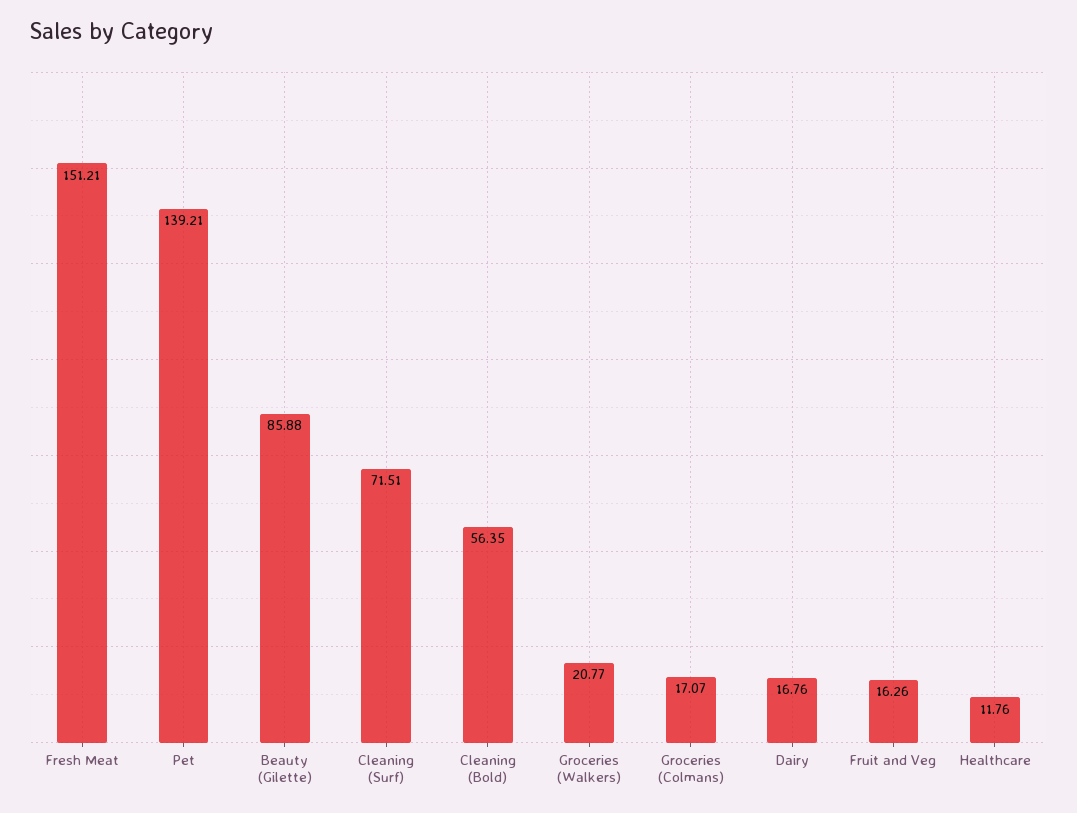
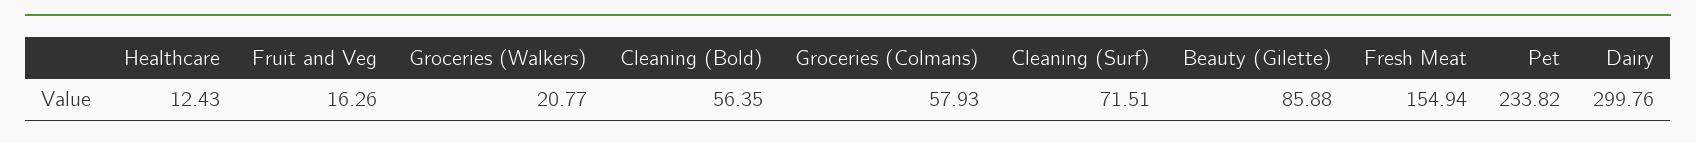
  {
-   "Fresh Meat": 151.21,
+   "Fresh Meat": 154.94,
-   "Pet": 139.21,
+   "Pet": 233.82,
    "Beauty (Gilette)": 85.88,
    "Cleaning (Surf)": 71.51,
    "Cleaning (Bold)": 56.35,
    "Groceries (Walkers)": 20.77,
-   "Groceries (Colmans)": 17.07,
+   "Groceries (Colmans)": 57.93,
-   "Dairy": 16.76,
+   "Dairy": 299.76,
    "Fruit and Veg": 16.26,
-   "Healthcare": 11.76
+   "Healthcare": 12.43
  }

